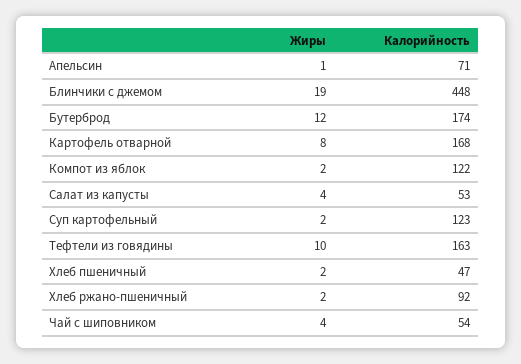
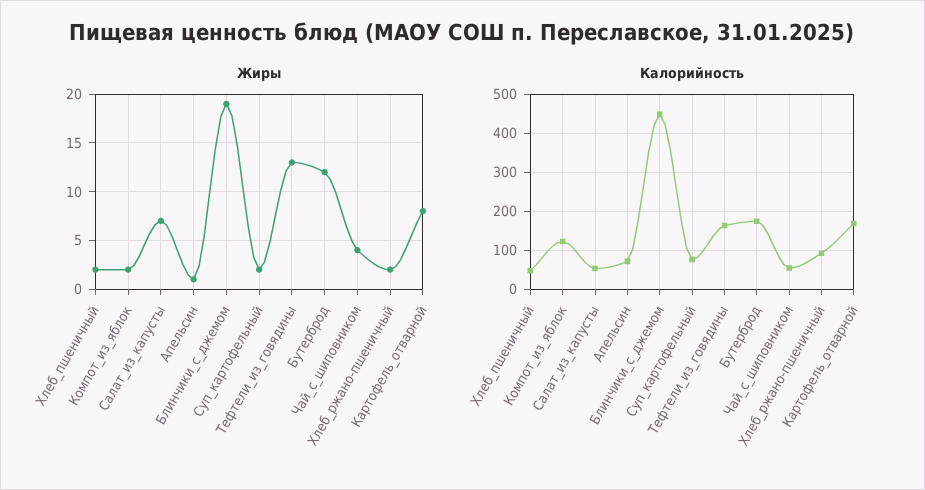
  {
    "Жиры": {
      "Апельсин": 1,
      "Блинчики с джемом": 19,
      "Бутерброд": 12,
      "Картофель отварной": 8,
      "Компот из яблок": 2,
-     "Салат из капусты": 4,
+     "Салат из капусты": 7,
      "Суп картофельный": 2,
-     "Тефтели из говядины": 10,
+     "Тефтели из говядины": 13,
      "Хлеб пшеничный": 2,
      "Хлеб ржано-пшеничный": 2,
      "Чай с шиповником": 4
    },
    "Калорийность": {
      "Апельсин": 71,
      "Блинчики с джемом": 448,
      "Бутерброд": 174,
      "Картофель отварной": 168,
      "Компот из яблок": 122,
      "Салат из капусты": 53,
-     "Суп картофельный": 123,
+     "Суп картофельный": 80,
      "Тефтели из говядины": 163,
      "Хлеб пшеничный": 47,
      "Хлеб ржано-пшеничный": 92,
      "Чай с шиповником": 54
    }
  }

